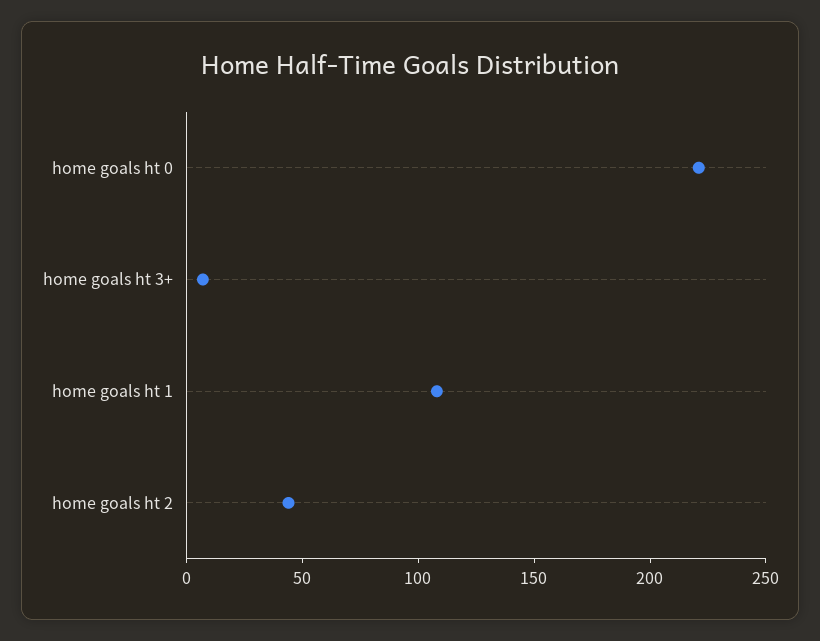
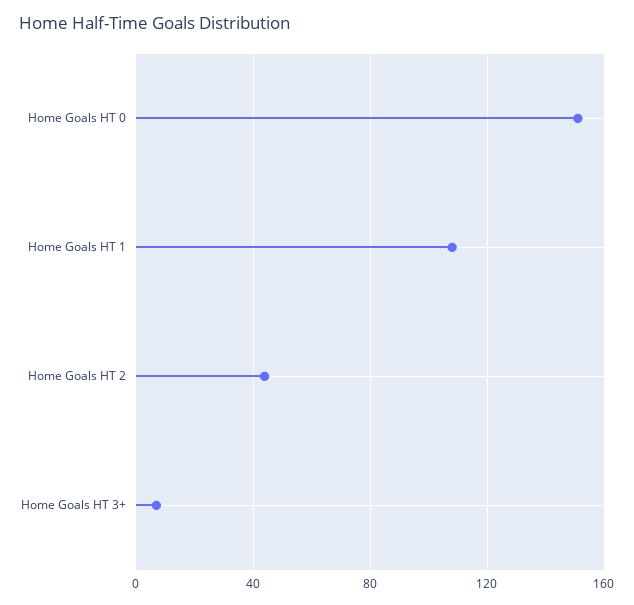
  {
-   "home goals ht 0": 220,
+   "home goals ht 0": 150,
    "home goals ht 3+": 5,
    "home goals ht 1": 110,
    "home goals ht 2": 45
  }

